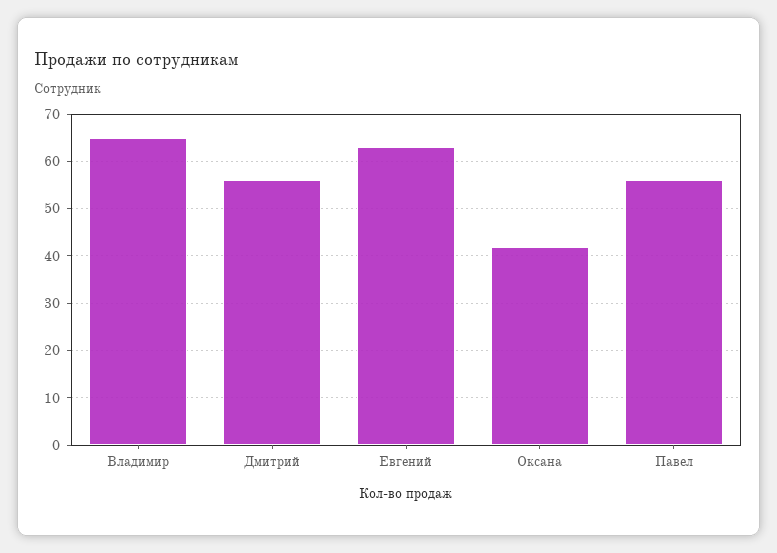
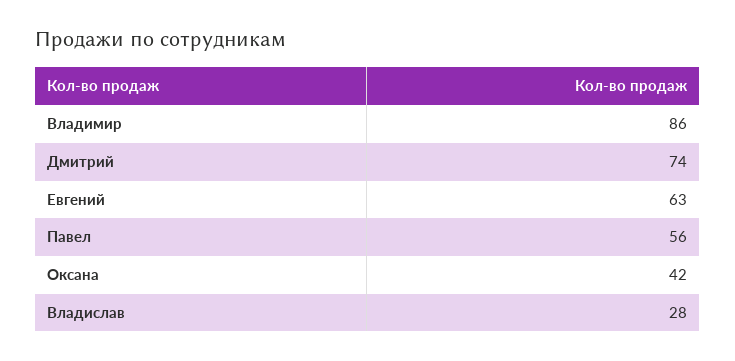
  {
-   "Владимир": 65,
+   "Владимир": 86,
-   "Дмитрий": 55,
+   "Дмитрий": 74,
    "Евгений": 63,
    "Оксана": 42,
-   "Павел": 56
+   "Павел": 56,
+   "Владислав": 28
  }

